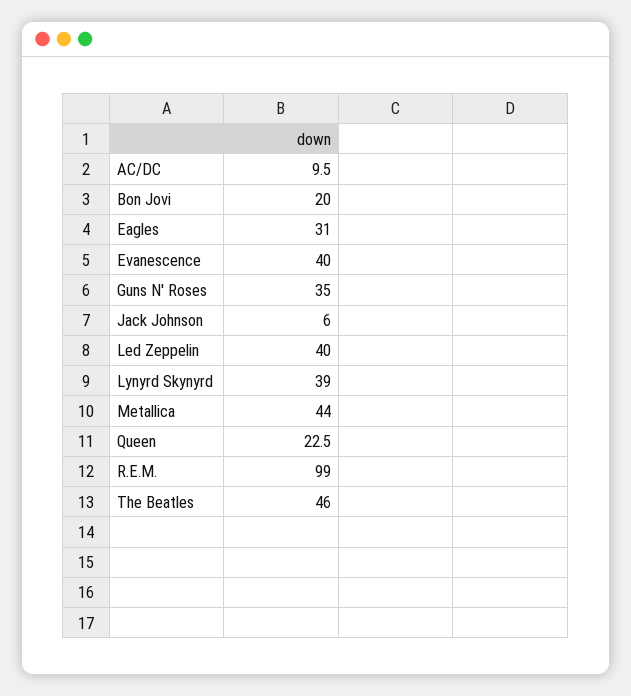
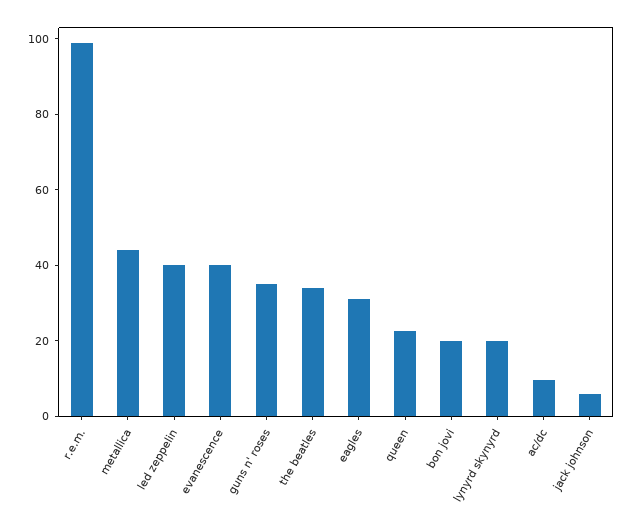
  {
    "AC/DC": 9.5,
    "Bon Jovi": 20,
    "Eagles": 31,
    "Evanescence": 40,
    "Guns N' Roses": 35,
    "Jack Johnson": 6,
    "Led Zeppelin": 40,
-   "Lynyrd Skynyrd": 39,
+   "Lynyrd Skynyrd": 20,
    "Metallica": 44,
    "Queen": 22.5,
    "R.E.M.": 99,
-   "The Beatles": 46
+   "The Beatles": 35
  }

